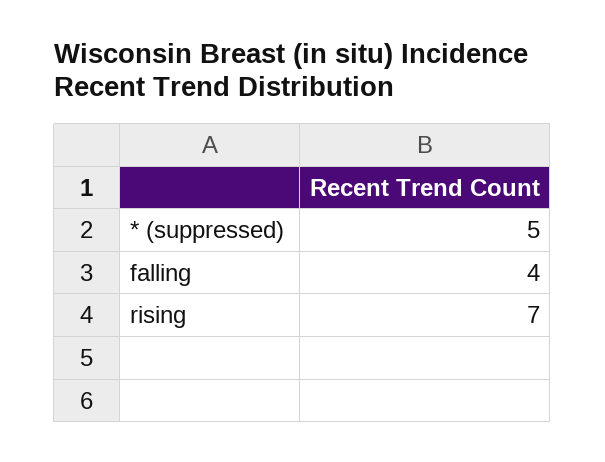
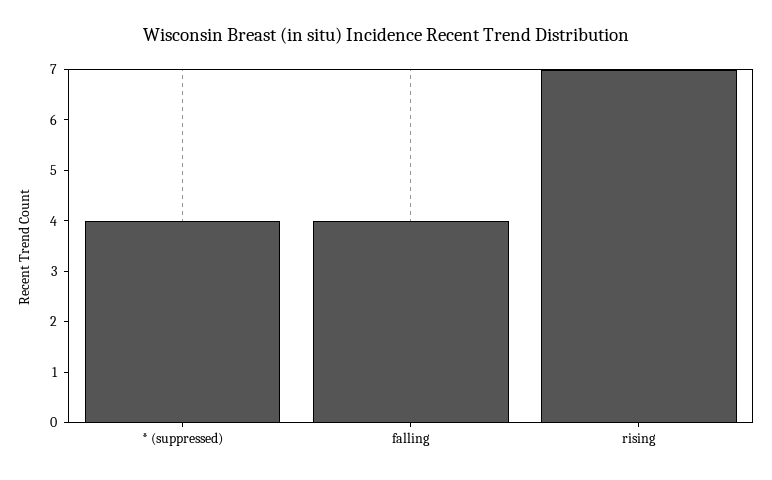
  {
-   "* (suppressed)": 5,
+   "* (suppressed)": 4,
    "falling": 4,
    "rising": 7
  }

